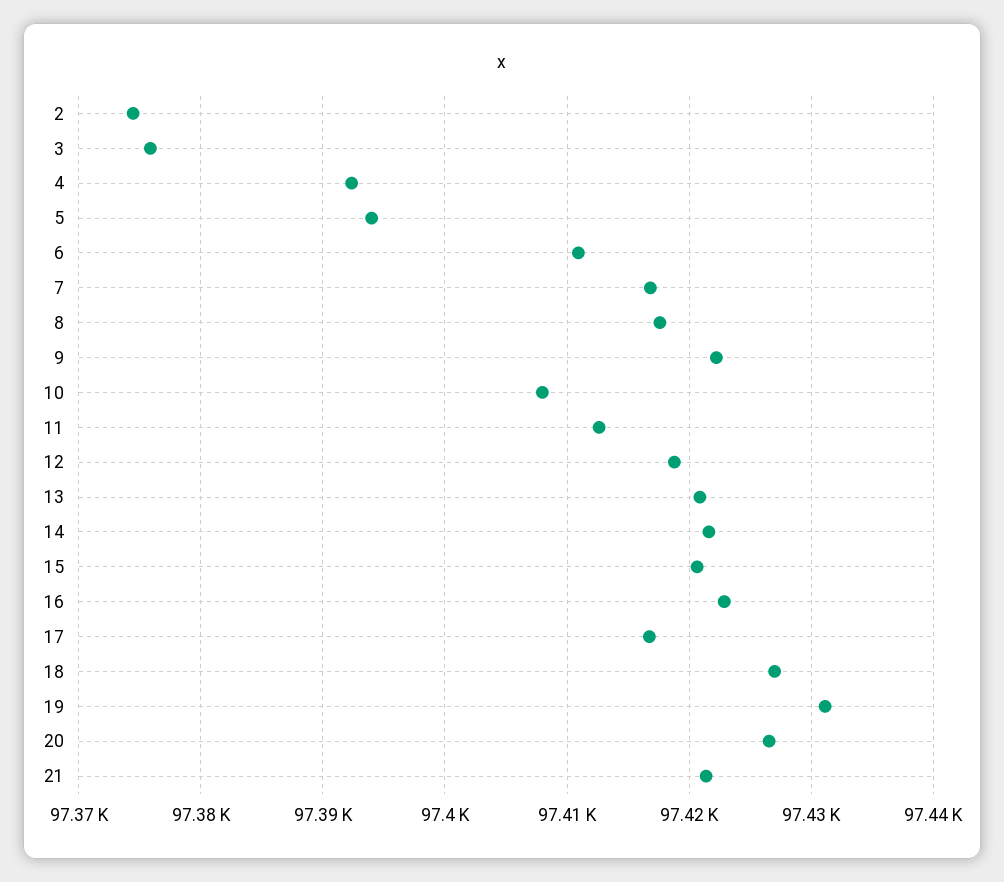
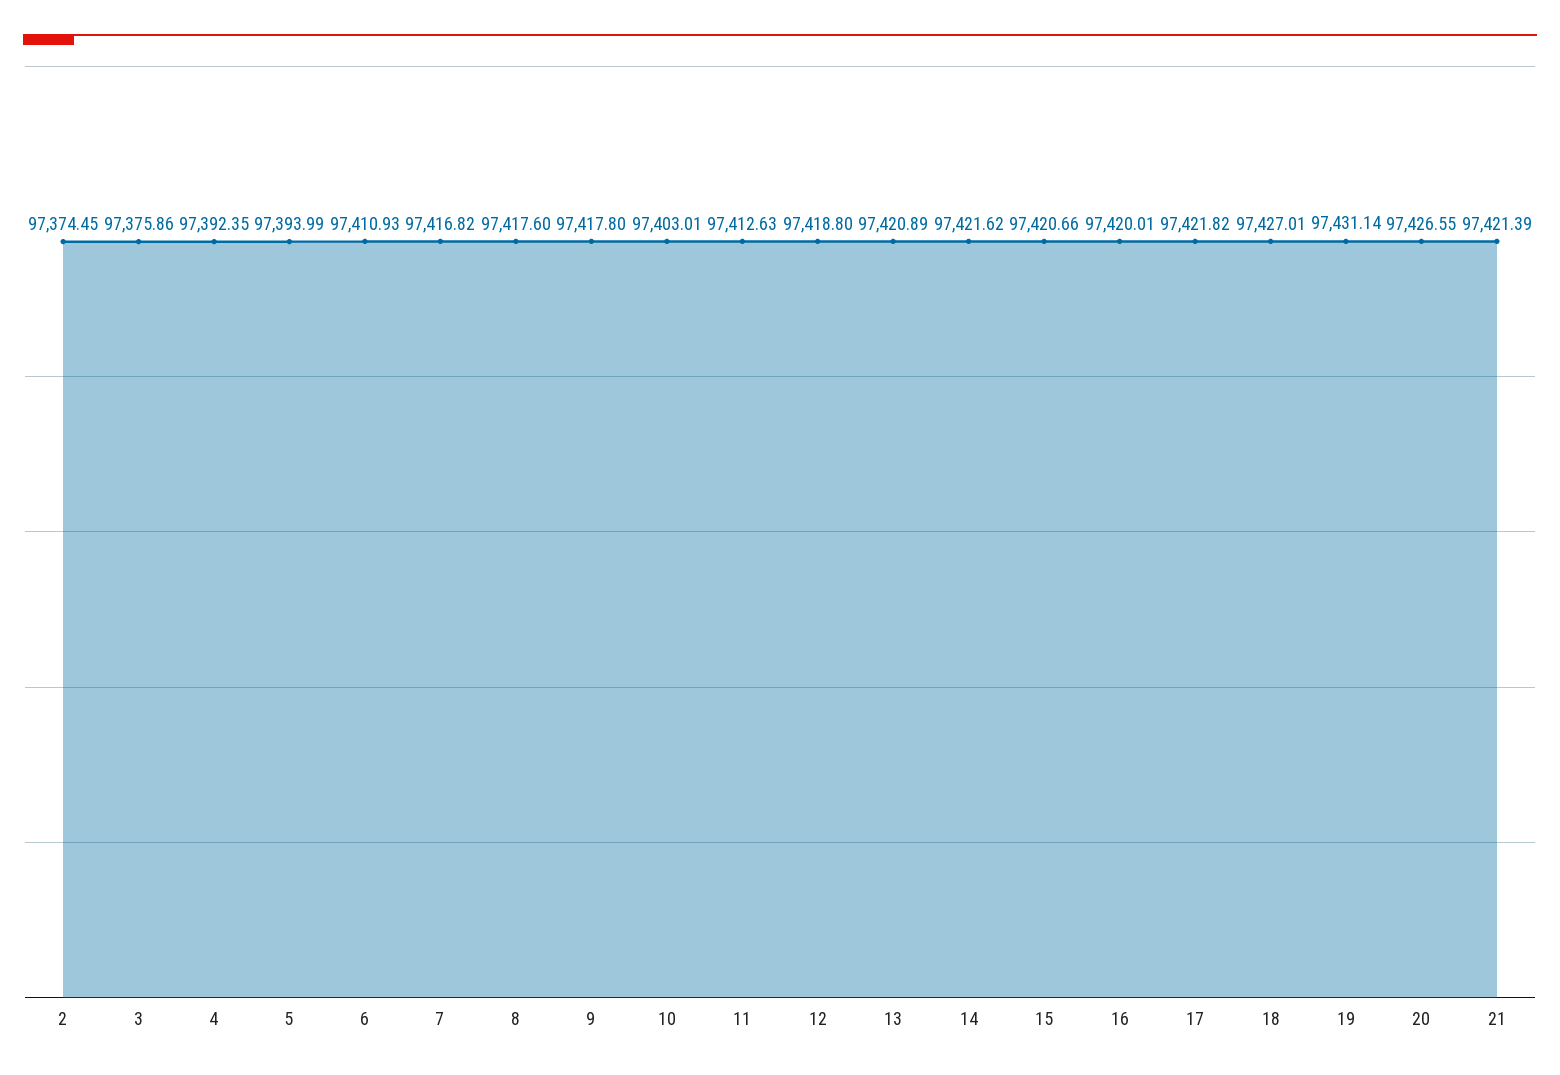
  {
    "2": 97374.45,
    "3": 97375.86,
    "4": 97392.35,
    "5": 97393.99,
    "6": 97410.93,
    "7": 97416.82,
    "8": 97417.6,
-   "9": 97422,
+   "9": 97417.8,
-   "10": 97408,
+   "10": 97403.01,
    "11": 97412.63,
    "12": 97418.8,
    "13": 97420.89,
    "14": 97421.62,
    "15": 97420.66,
-   "16": 97423,
+   "16": 97420.01,
-   "17": 97417,
+   "17": 97421.82,
    "18": 97427.01,
    "19": 97431.14,
    "20": 97426.55,
    "21": 97421.39
  }

